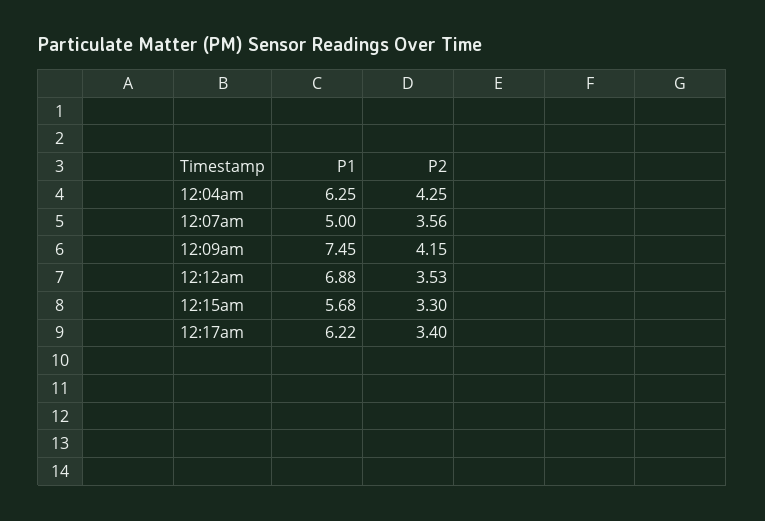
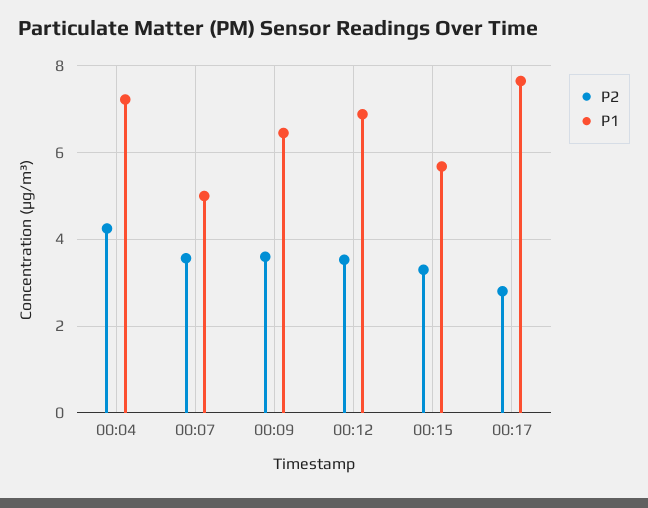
  {
    "P1": {
-     "12:04am": 6.25,
+     "12:04am": 7.2,
      "12:07am": 5,
-     "12:09am": 7.45,
+     "12:09am": 6.4,
      "12:12am": 6.88,
      "12:15am": 5.68,
-     "12:17am": 6.22
+     "12:17am": 7.6
    },
    "P2": {
      "12:04am": 4.25,
      "12:07am": 3.56,
-     "12:09am": 4.15,
+     "12:09am": 3.6,
      "12:12am": 3.53,
      "12:15am": 3.3,
-     "12:17am": 3.4
+     "12:17am": 2.8
    }
  }

